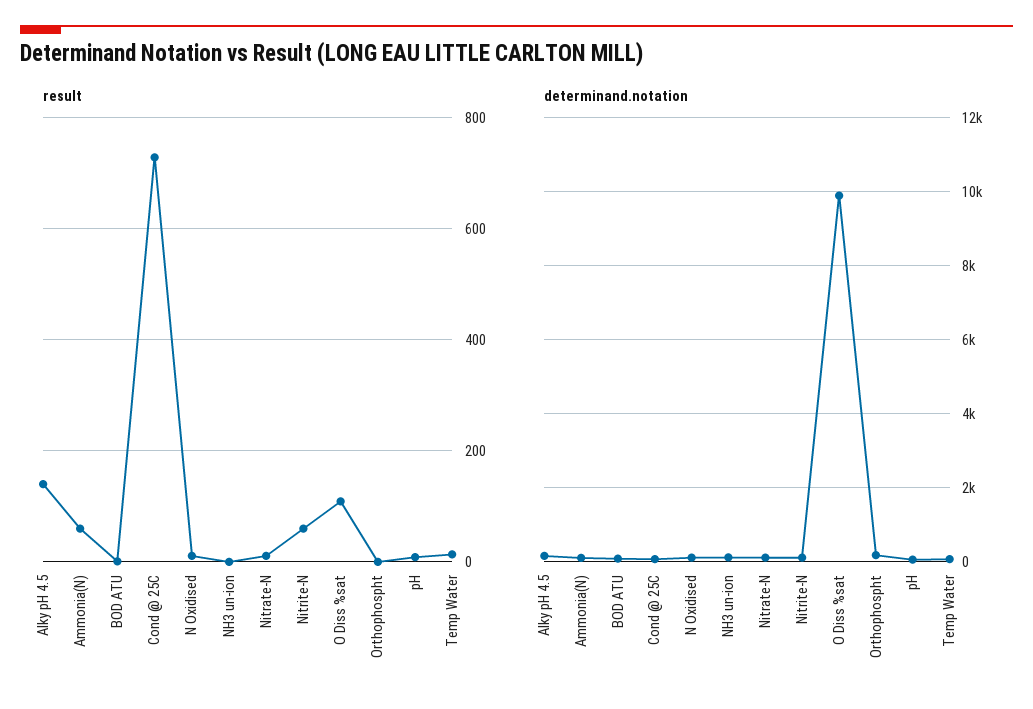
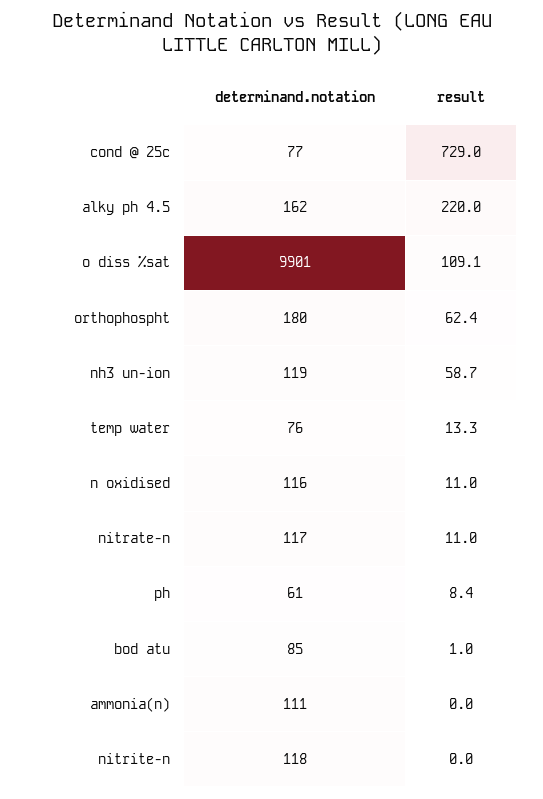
  {
    "result": {
-     "Alky pH 4.5": 140,
+     "Alky pH 4.5": 220,
-     "Ammonia(N)": 60,
+     "Ammonia(N)": 0,
      "BOD ATU": 1,
      "Cond @ 25C": 729,
      "N Oxidised": 11,
-     "NH3 un-ion": 0,
+     "NH3 un-ion": 58.7,
      "Nitrate-N": 11,
-     "Nitrite-N": 60,
+     "Nitrite-N": 0,
      "O Diss %sat": 109.1,
-     "Orthophospht": 0,
+     "Orthophospht": 62.4,
      "pH": 8.4,
      "Temp Water": 13.3
    },
    "determinand.notation": {
      "Alky pH 4.5": 162,
      "Ammonia(N)": 111,
      "BOD ATU": 85,
      "Cond @ 25C": 77,
      "N Oxidised": 116,
      "NH3 un-ion": 119,
      "Nitrate-N": 117,
      "Nitrite-N": 118,
      "O Diss %sat": 9901,
      "Orthophospht": 180,
      "pH": 61,
      "Temp Water": 76
    }
  }

